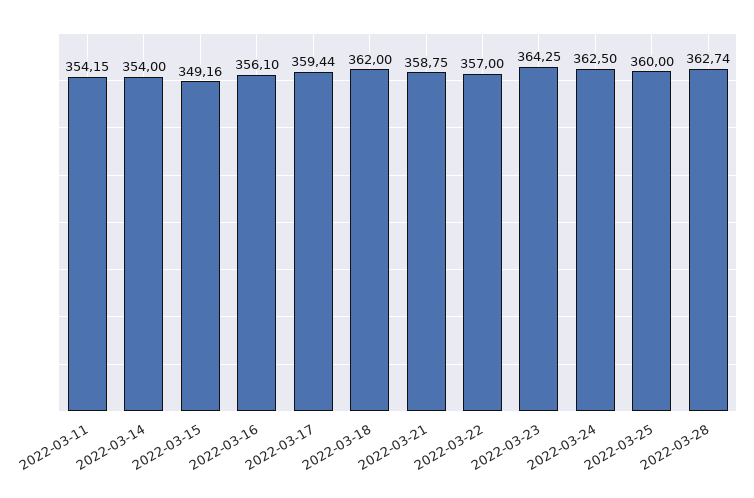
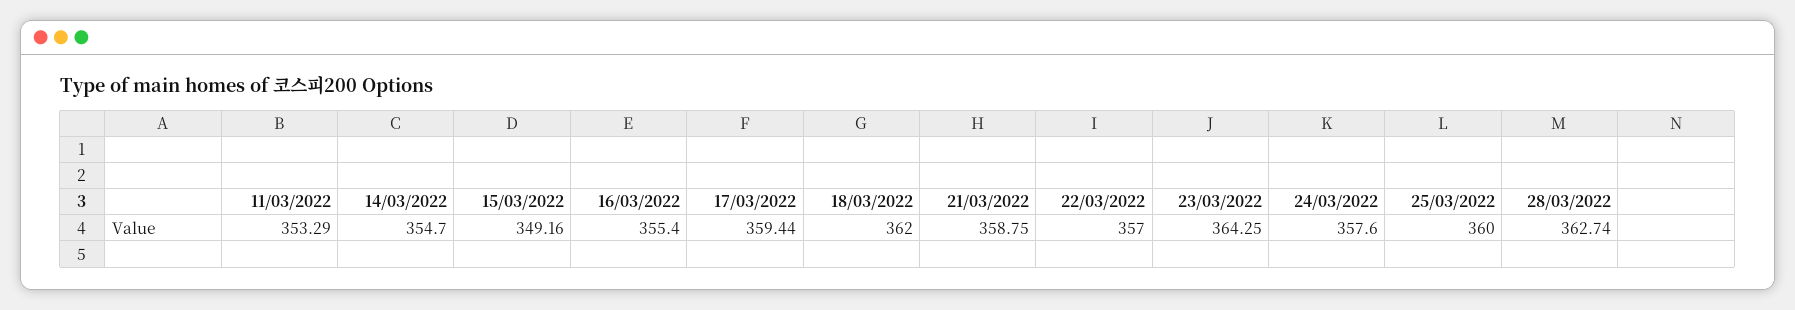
  {
-   "2022-03-11": 354.15,
+   "2022-03-11": 353.29,
-   "2022-03-14": 354,
+   "2022-03-14": 354.7,
    "2022-03-15": 349.16,
-   "2022-03-16": 356.1,
+   "2022-03-16": 355.4,
    "2022-03-17": 359.44,
    "2022-03-18": 362,
    "2022-03-21": 358.75,
    "2022-03-22": 357,
    "2022-03-23": 364.25,
-   "2022-03-24": 362.5,
+   "2022-03-24": 357.6,
    "2022-03-25": 360,
    "2022-03-28": 362.74
  }

